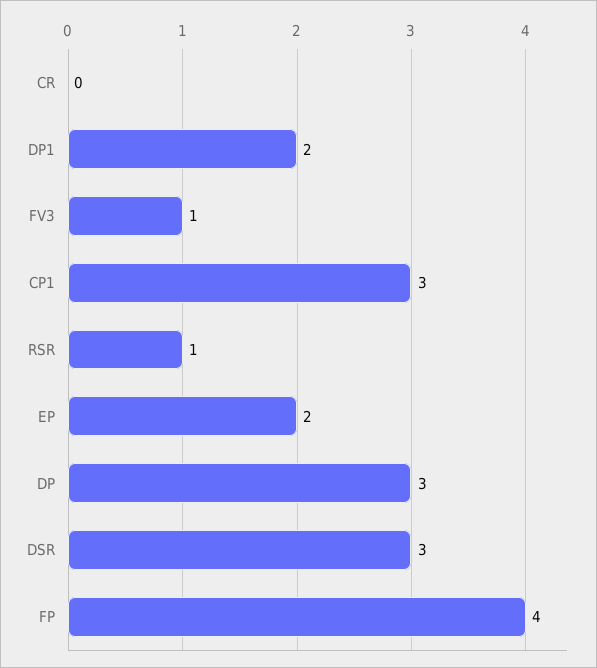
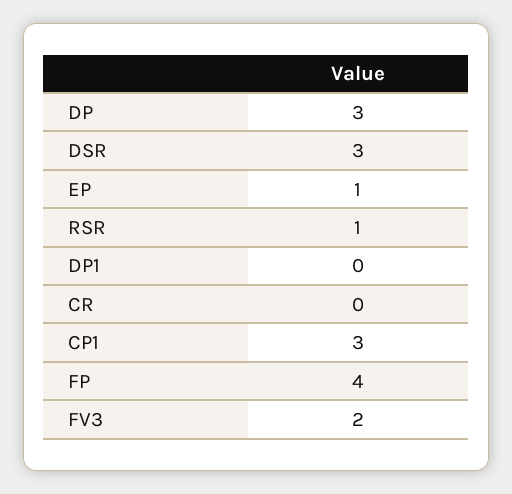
  {
    "CR": 0,
-   "DP1": 2,
+   "DP1": 0,
-   "FV3": 1,
+   "FV3": 2,
    "CP1": 3,
    "RSR": 1,
-   "EP": 2,
+   "EP": 1,
    "DP": 3,
    "DSR": 3,
    "FP": 4
  }

